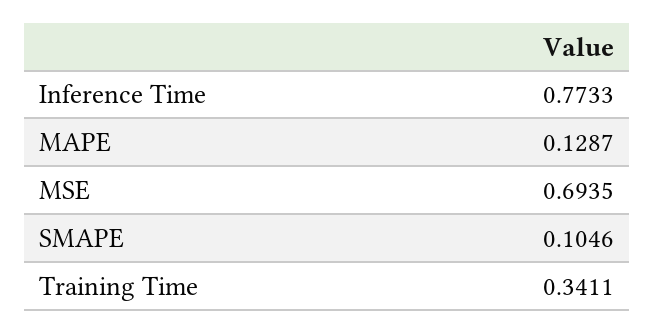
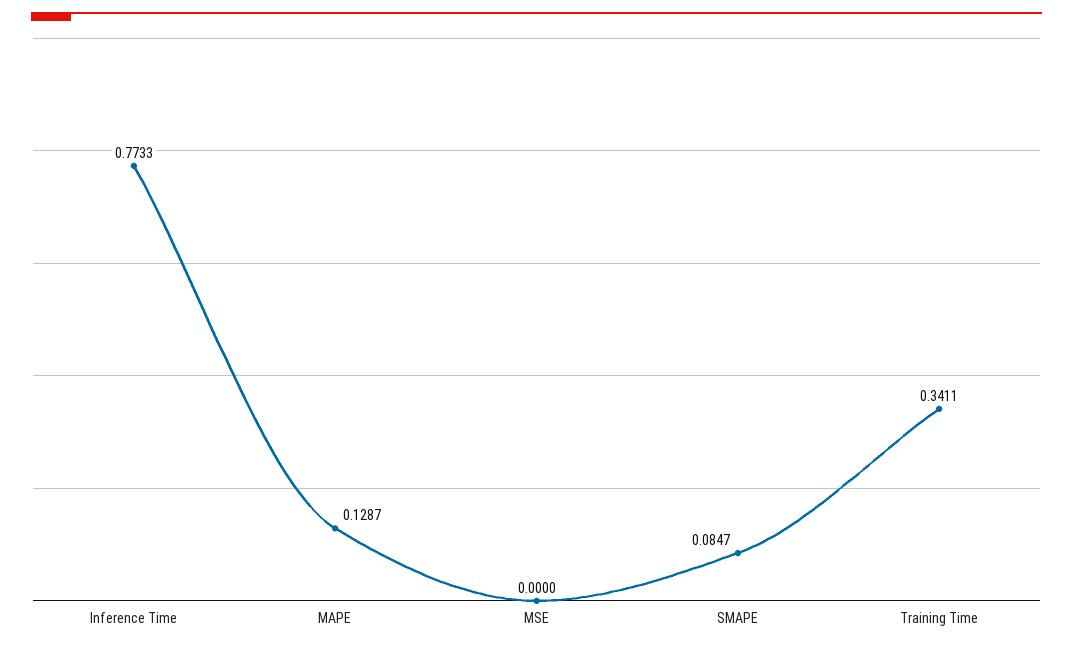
  {
    "Inference Time": 0.7733,
    "MAPE": 0.1287,
-   "MSE": 0.6935,
+   "MSE": 0,
-   "SMAPE": 0.1046,
+   "SMAPE": 0.0847,
    "Training Time": 0.3411
  }

